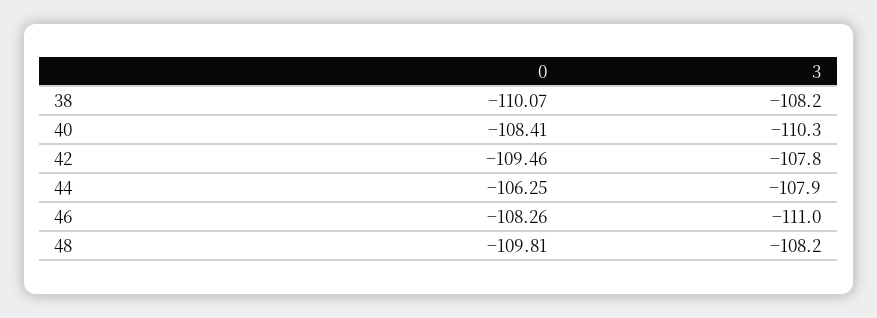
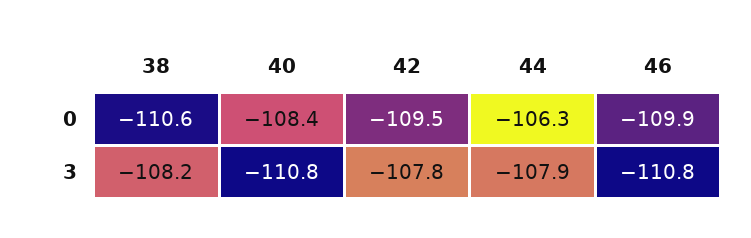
  {
    "0": {
-     "38": -110.07,
+     "38": -110.6,
      "40": -108.41,
      "42": -109.46,
      "44": -106.25,
-     "46": -108.26,
+     "46": -109.9
-     "48": -109.81
    },
    "3": {
      "38": -108.2,
-     "40": -110.3,
+     "40": -110.8,
      "42": -107.8,
      "44": -107.9,
-     "46": -111,
+     "46": -110.8
-     "48": -108.2
    }
  }

